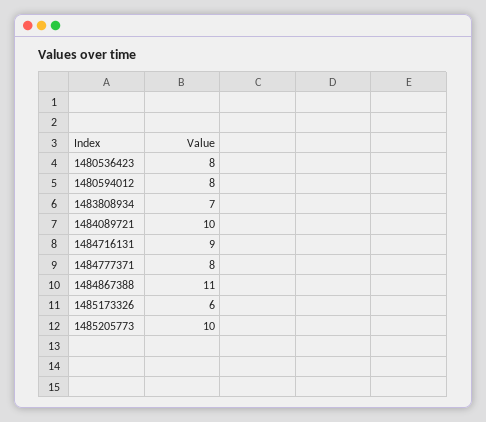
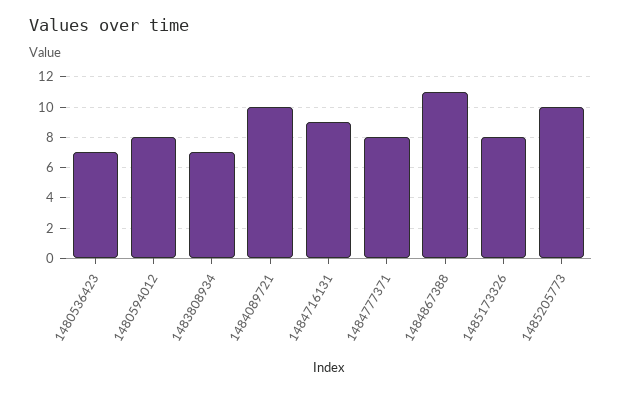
  {
-   "1480536423": 8,
+   "1480536423": 7,
    "1480594012": 8,
    "1483808934": 7,
    "1484089721": 10,
    "1484716131": 9,
    "1484777371": 8,
    "1484867388": 11,
-   "1485173326": 6,
+   "1485173326": 8,
    "1485205773": 10
  }

